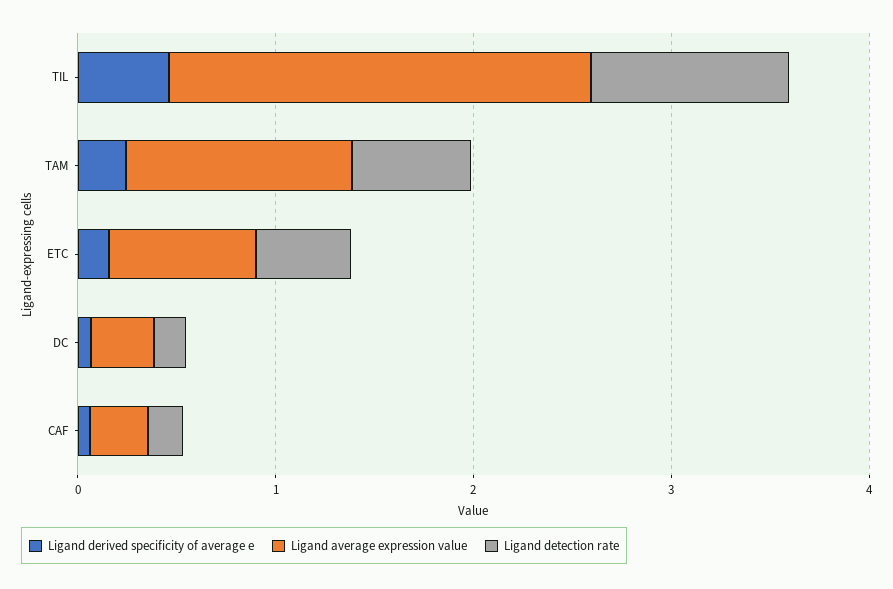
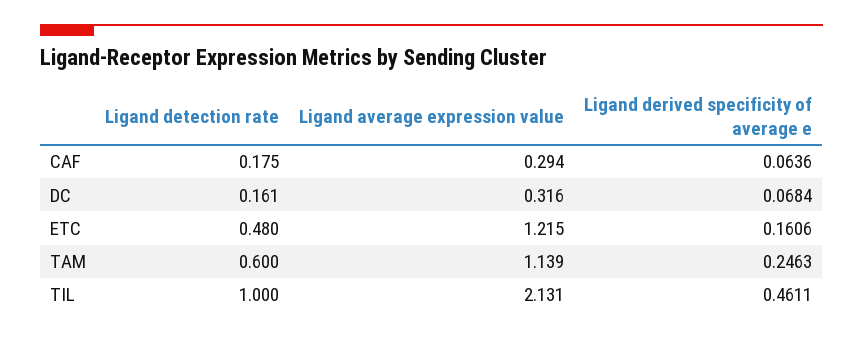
  {
    "Ligand derived specificity of average e": {
      "TIL": 0.4611,
      "TAM": 0.2463,
      "ETC": 0.1606,
      "DC": 0.0684,
      "CAF": 0.0636
    },
    "Ligand average expression value": {
      "TIL": 2.131,
      "TAM": 1.139,
-     "ETC": 0.8,
+     "ETC": 1.215,
      "DC": 0.316,
      "CAF": 0.294
    },
    "Ligand detection rate": {
      "TIL": 1,
      "TAM": 0.6,
      "ETC": 0.48,
      "DC": 0.161,
      "CAF": 0.175
    }
  }

